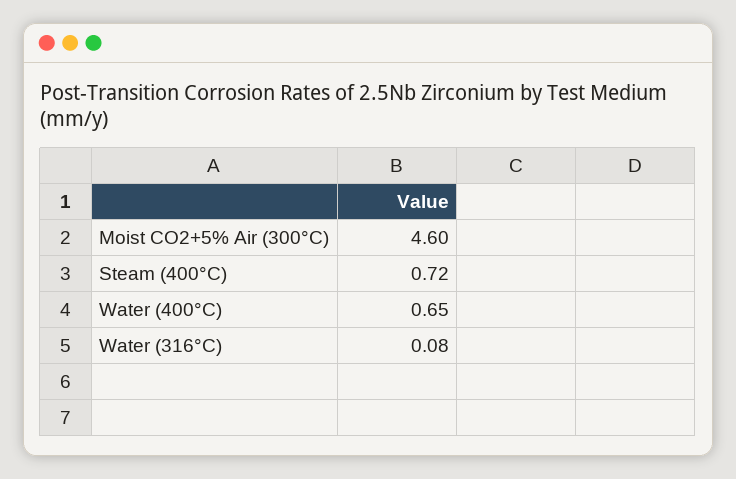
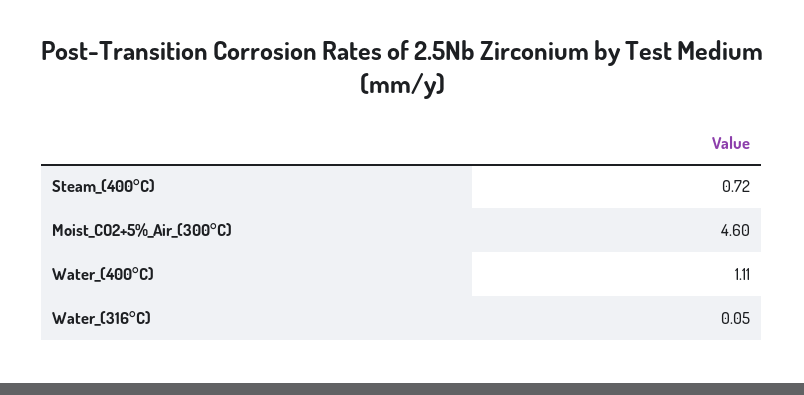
  {
    "Moist CO2+5% Air (300°C)": 4.6,
    "Steam (400°C)": 0.72,
-   "Water (400°C)": 0.65,
+   "Water (400°C)": 1.11,
-   "Water (316°C)": 0.08
+   "Water (316°C)": 0.05
  }

